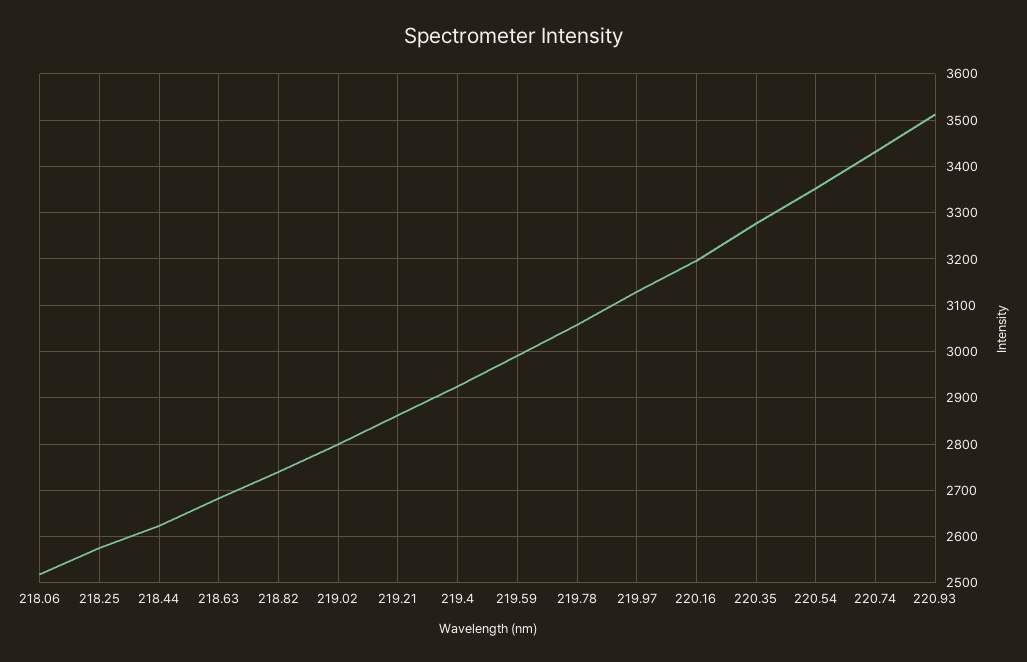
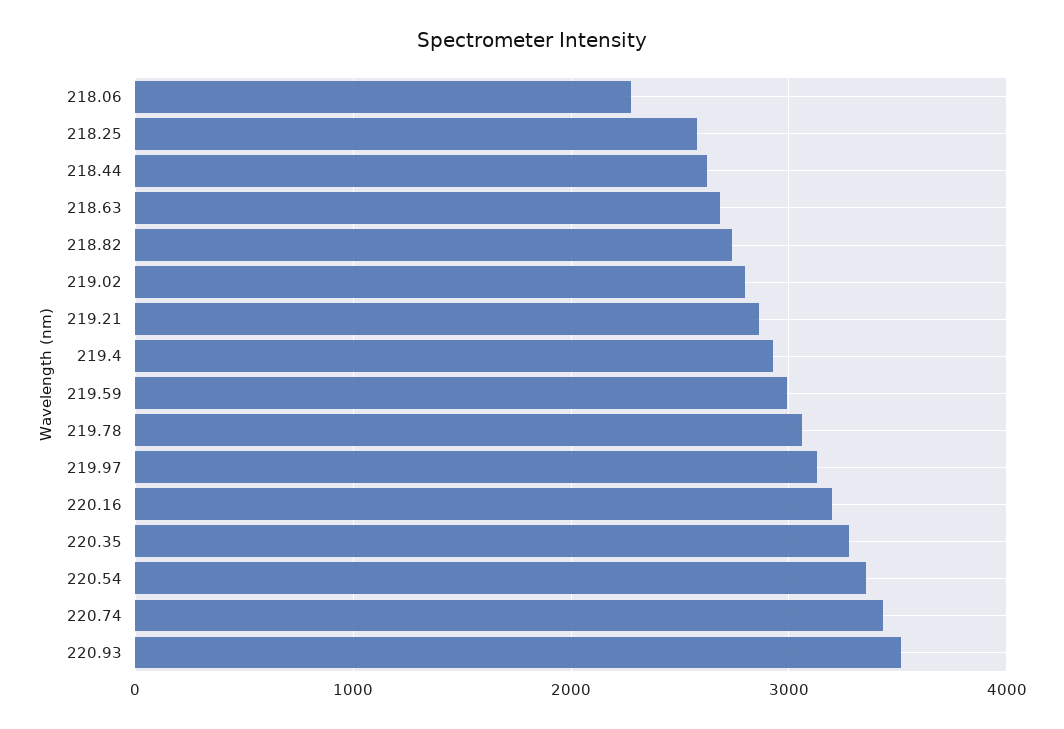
  {
-   "218.06": 2520,
+   "218.06": 2300,
    "218.25": 2580,
    "218.44": 2620,
    "218.63": 2680,
    "218.82": 2740,
    "219.02": 2800,
    "219.21": 2860,
    "219.4": 2920,
    "219.59": 3000,
    "219.78": 3060,
    "219.97": 3120,
    "220.16": 3200,
    "220.35": 3280,
    "220.54": 3360,
    "220.74": 3440,
    "220.93": 3520
  }

